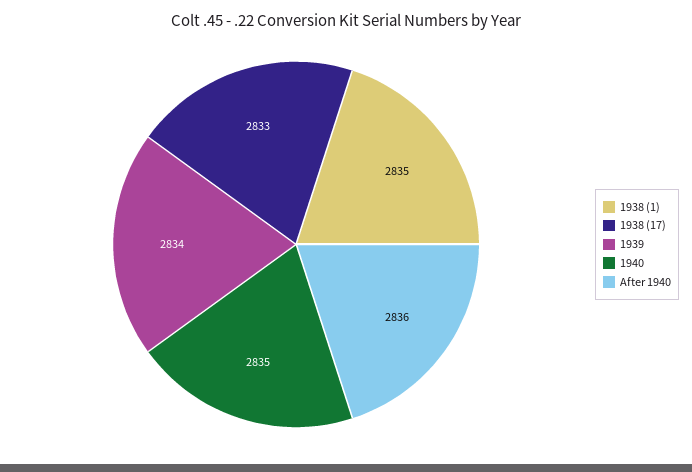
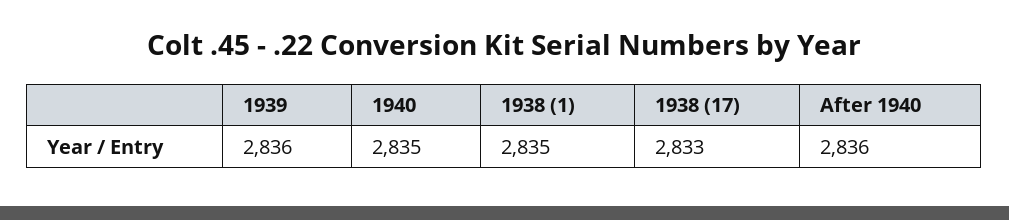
  {
    "1938 (1)": 2835,
    "1938 (17)": 2833,
-   "1939": 2834,
+   "1939": 2836,
    "1940": 2835,
    "After 1940": 2836
  }

